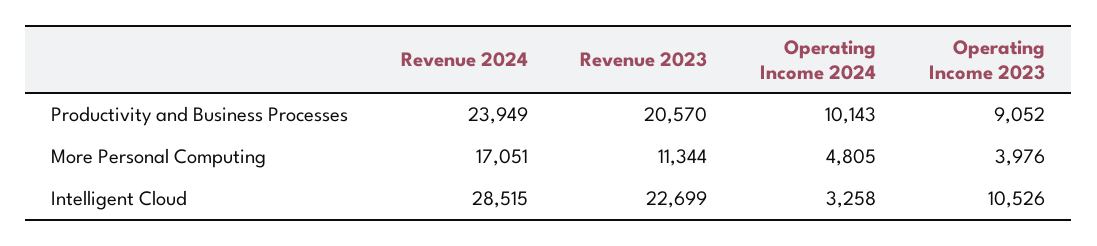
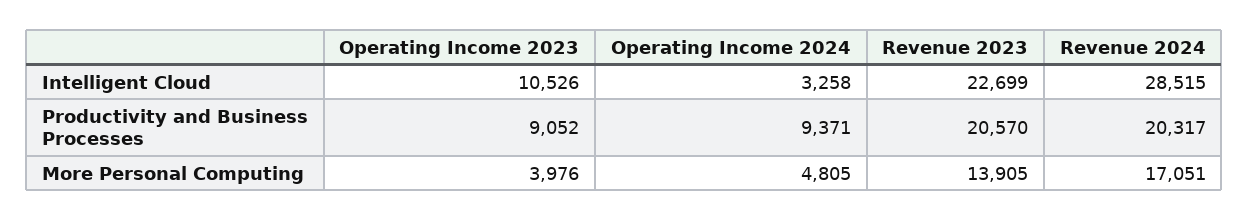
  {
    "Revenue 2024": {
-     "Productivity and Business Processes": 23949,
+     "Productivity and Business Processes": 20317,
      "More Personal Computing": 17051,
      "Intelligent Cloud": 28515
    },
    "Revenue 2023": {
      "Productivity and Business Processes": 20570,
-     "More Personal Computing": 11344,
+     "More Personal Computing": 13905,
      "Intelligent Cloud": 22699
    },
    "Operating Income 2024": {
-     "Productivity and Business Processes": 10143,
+     "Productivity and Business Processes": 9371,
      "More Personal Computing": 4805,
      "Intelligent Cloud": 3258
    },
    "Operating Income 2023": {
      "Productivity and Business Processes": 9052,
      "More Personal Computing": 3976,
      "Intelligent Cloud": 10526
    }
  }

